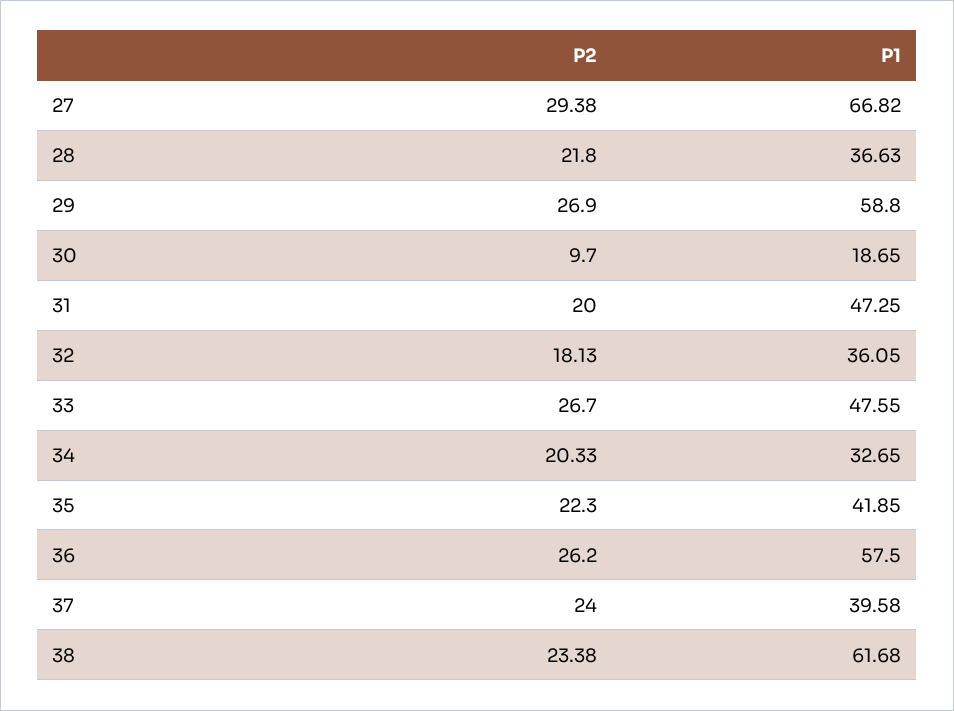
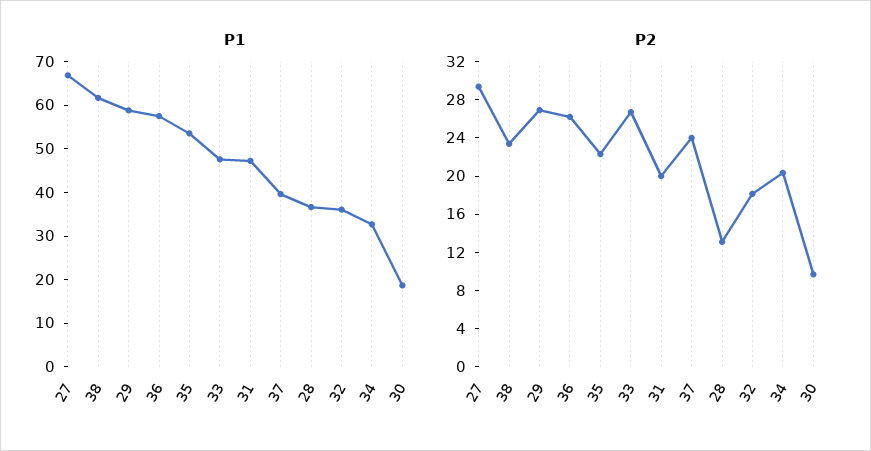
  {
    "P2": {
      "27": 29.38,
-     "28": 21.8,
+     "28": 13,
      "29": 26.9,
      "30": 9.7,
      "31": 20,
      "32": 18.13,
      "33": 26.7,
      "34": 20.33,
      "35": 22.3,
      "36": 26.2,
      "37": 24,
      "38": 23.38
    },
    "P1": {
      "27": 66.82,
      "28": 36.63,
      "29": 58.8,
      "30": 18.65,
      "31": 47.25,
      "32": 36.05,
      "33": 47.55,
      "34": 32.65,
-     "35": 41.85,
+     "35": 54,
      "36": 57.5,
      "37": 39.58,
      "38": 61.68
    }
  }

